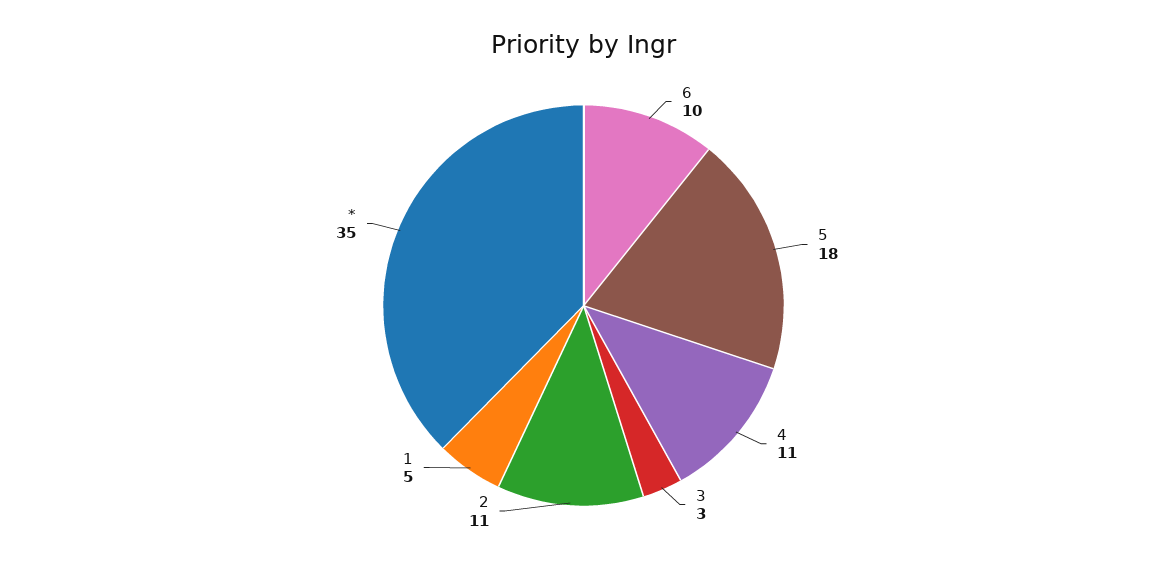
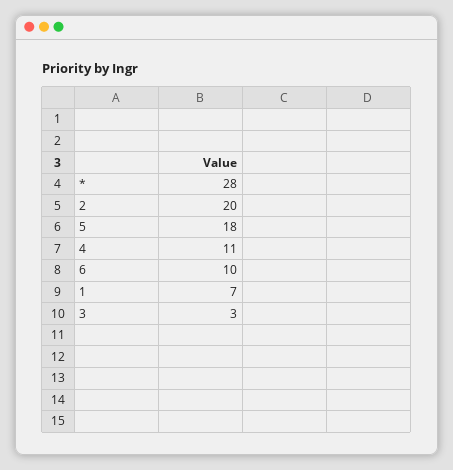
  {
    "6": 10,
    "5": 18,
    "4": 11,
    "3": 3,
-   "2": 11,
+   "2": 20,
-   "1": 5,
+   "1": 7,
-   "*": 35
+   "*": 28
  }

